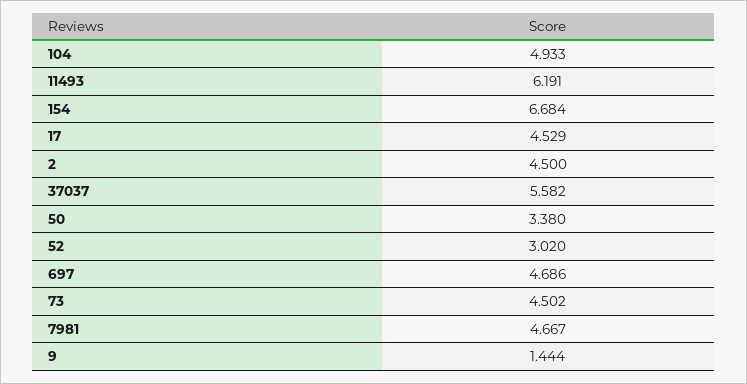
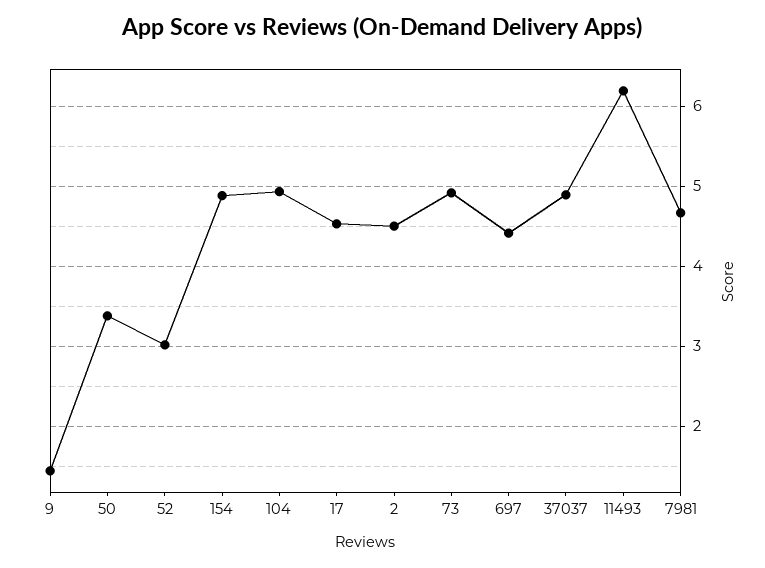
  {
    "104": 4.933,
    "11493": 6.191,
-   "154": 6.684,
+   "154": 4.9,
    "17": 4.529,
    "2": 4.5,
-   "37037": 5.582,
+   "37037": 4.9,
    "50": 3.38,
    "52": 3.02,
-   "697": 4.686,
+   "697": 4.4,
-   "73": 4.502,
+   "73": 4.9,
    "7981": 4.667,
    "9": 1.444
  }

